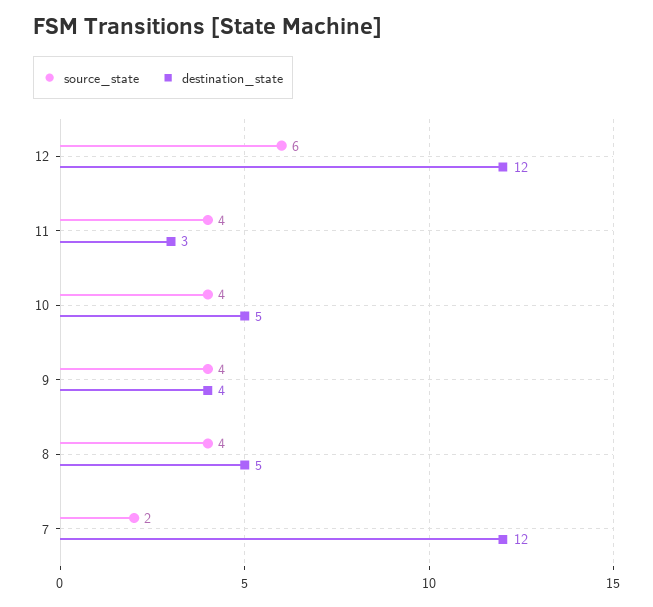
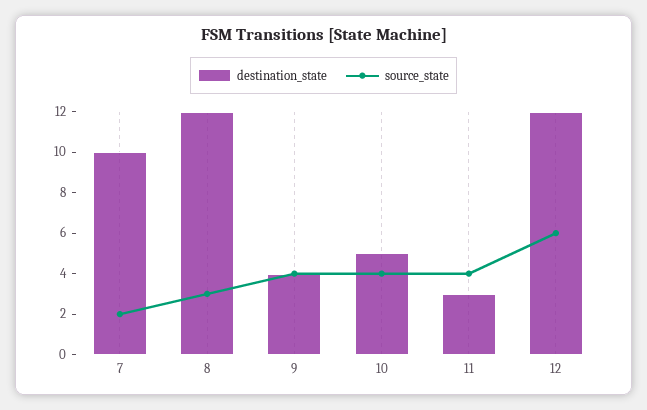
  {
    "source_state": {
      "12": 6,
      "11": 4,
      "10": 4,
      "9": 4,
-     "8": 4,
+     "8": 3,
      "7": 2
    },
    "destination_state": {
      "12": 12,
      "11": 3,
      "10": 5,
      "9": 4,
-     "8": 5,
+     "8": 12,
-     "7": 12
+     "7": 10
    }
  }

